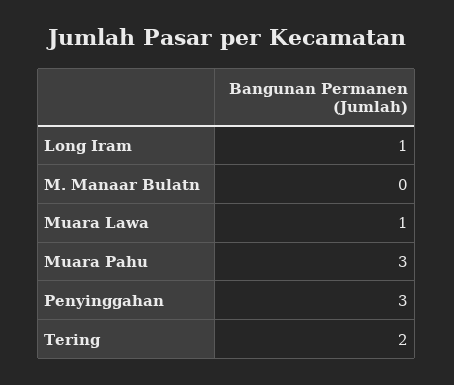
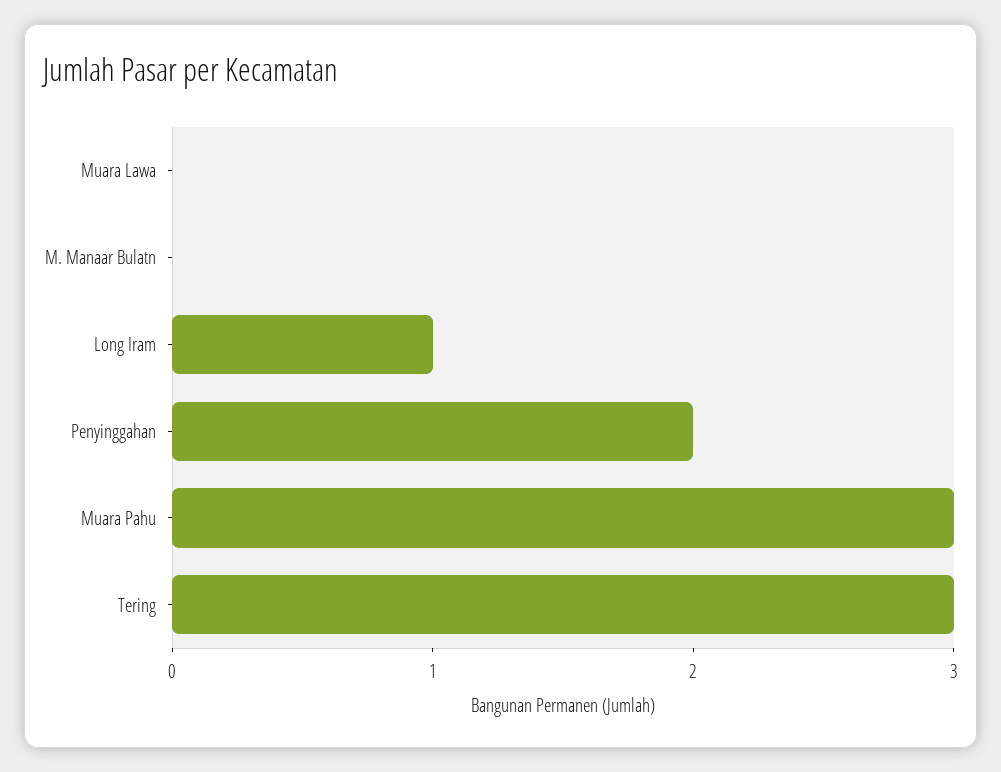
  {
    "Long Iram": 1,
    "M. Manaar Bulatn": 0,
-   "Muara Lawa": 1,
+   "Muara Lawa": 0,
    "Muara Pahu": 3,
-   "Penyinggahan": 3,
+   "Penyinggahan": 2,
-   "Tering": 2
+   "Tering": 3
  }

